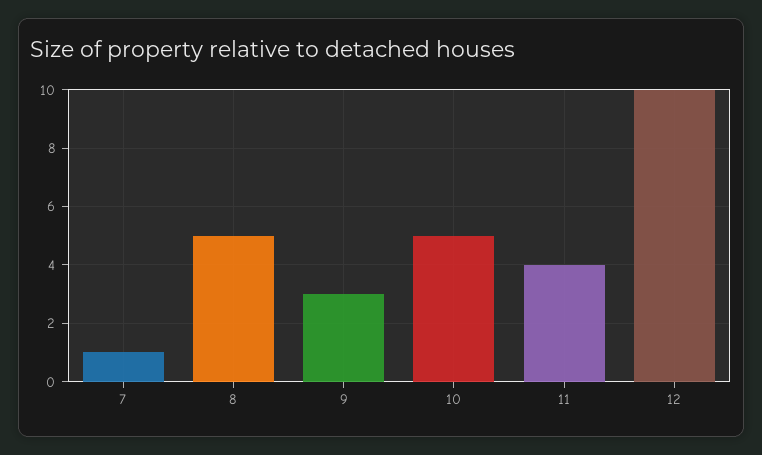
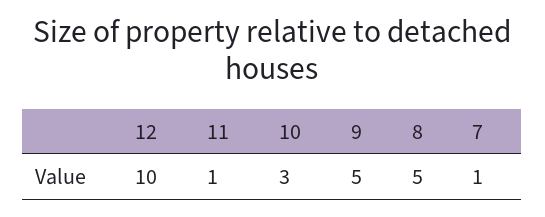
  {
    "7": 1,
    "8": 5,
-   "9": 3,
+   "9": 5,
-   "10": 5,
+   "10": 3,
-   "11": 4,
+   "11": 1,
    "12": 10
  }

